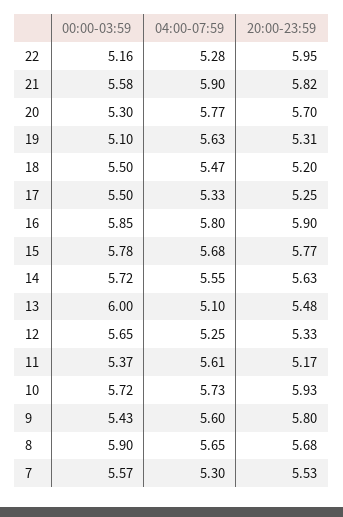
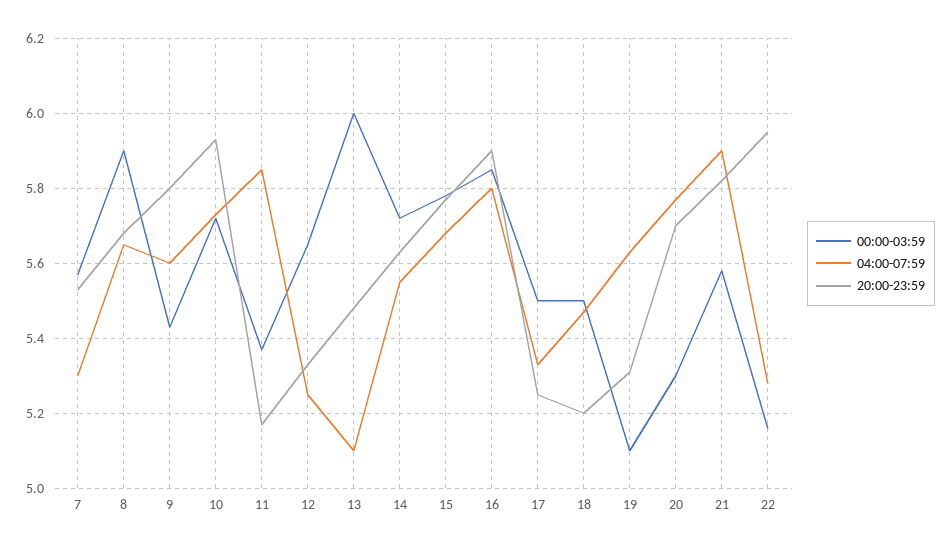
  {
    "00:00-03:59": {
      "22": 5.16,
      "21": 5.58,
      "20": 5.3,
      "19": 5.1,
      "18": 5.5,
      "17": 5.5,
      "16": 5.85,
      "15": 5.78,
      "14": 5.72,
      "13": 6,
      "12": 5.65,
      "11": 5.37,
      "10": 5.72,
      "9": 5.43,
      "8": 5.9,
      "7": 5.57
    },
    "04:00-07:59": {
      "22": 5.28,
      "21": 5.9,
      "20": 5.77,
      "19": 5.63,
      "18": 5.47,
      "17": 5.33,
      "16": 5.8,
      "15": 5.68,
      "14": 5.55,
      "13": 5.1,
      "12": 5.25,
-     "11": 5.61,
+     "11": 5.85,
      "10": 5.73,
      "9": 5.6,
      "8": 5.65,
      "7": 5.3
    },
    "20:00-23:59": {
      "22": 5.95,
      "21": 5.82,
      "20": 5.7,
      "19": 5.31,
      "18": 5.2,
      "17": 5.25,
      "16": 5.9,
      "15": 5.77,
      "14": 5.63,
      "13": 5.48,
      "12": 5.33,
      "11": 5.17,
      "10": 5.93,
      "9": 5.8,
      "8": 5.68,
      "7": 5.53
    }
  }

